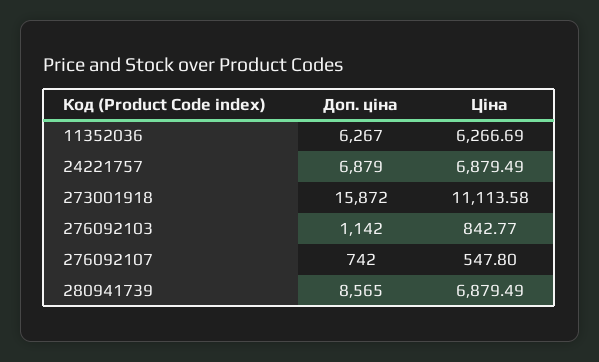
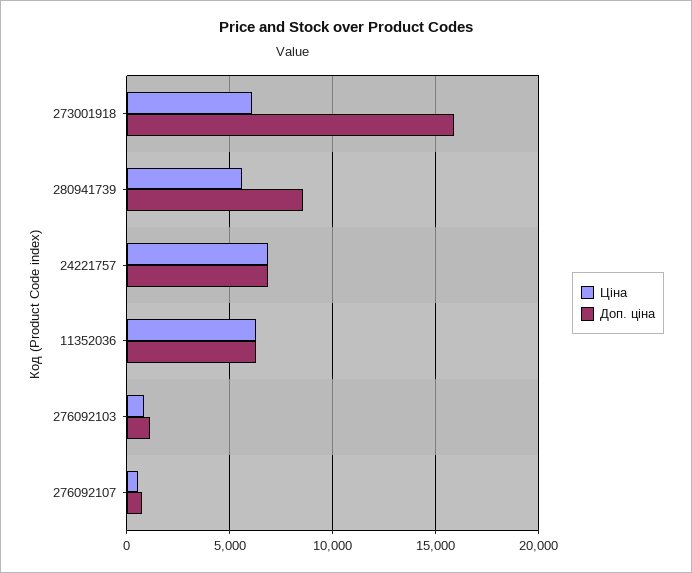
  {
    "Доп. ціна": {
      "11352036": 6267,
      "24221757": 6879,
      "273001918": 15872,
      "276092103": 1142,
      "276092107": 742,
      "280941739": 8565
    },
    "Ціна": {
      "11352036": 6266.69,
      "24221757": 6879.49,
-     "273001918": 11113.58,
+     "273001918": 6000,
      "276092103": 842.77,
      "276092107": 547.8,
-     "280941739": 6879.49
+     "280941739": 5500
    }
  }

